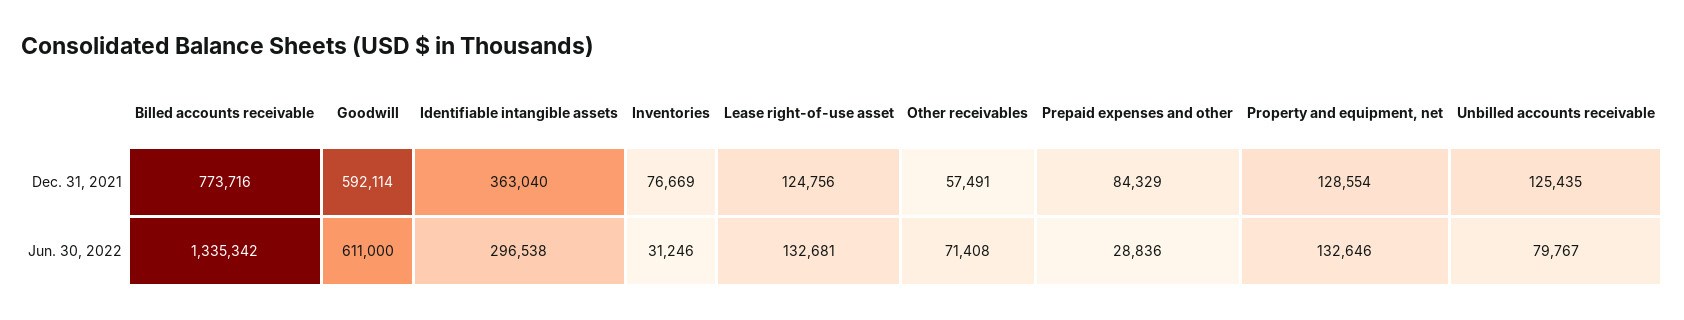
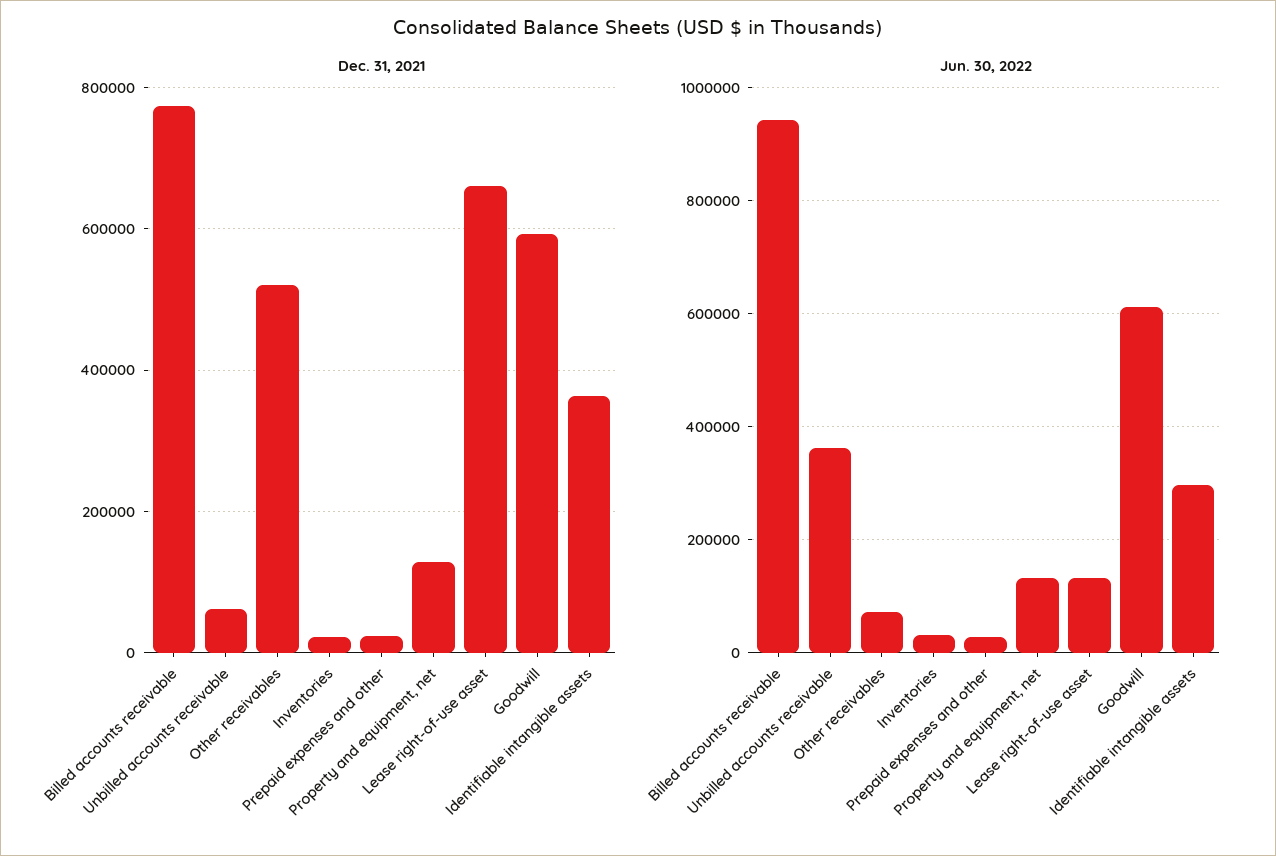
  {
    "Dec. 31, 2021": {
      "Billed accounts receivable": 773716,
      "Goodwill": 592114,
      "Identifiable intangible assets": 363040,
-     "Inventories": 76669,
+     "Inventories": 20000,
-     "Lease right-of-use asset": 124756,
+     "Lease right-of-use asset": 660000,
-     "Other receivables": 57491,
+     "Other receivables": 520000,
-     "Prepaid expenses and other": 84329,
+     "Prepaid expenses and other": 20000,
      "Property and equipment, net": 128554,
-     "Unbilled accounts receivable": 125435
+     "Unbilled accounts receivable": 60000
    },
    "Jun. 30, 2022": {
-     "Billed accounts receivable": 1335342,
+     "Billed accounts receivable": 940000,
      "Goodwill": 611000,
      "Identifiable intangible assets": 296538,
      "Inventories": 31246,
      "Lease right-of-use asset": 132681,
      "Other receivables": 71408,
      "Prepaid expenses and other": 28836,
      "Property and equipment, net": 132646,
-     "Unbilled accounts receivable": 79767
+     "Unbilled accounts receivable": 360000
    }
  }

